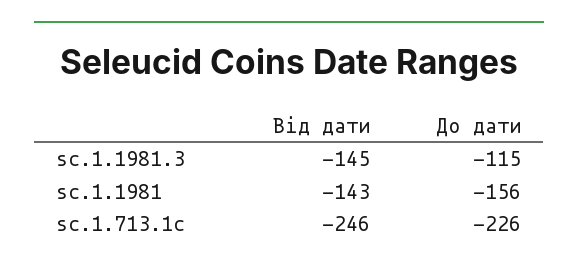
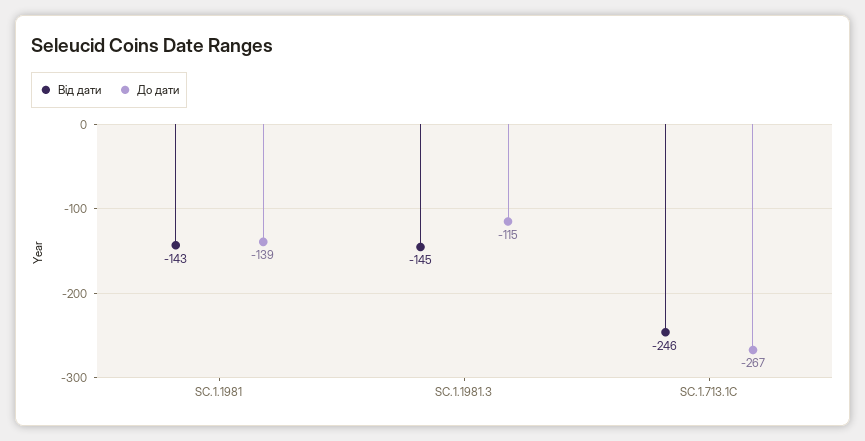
  {
    "Від дати": {
      "sc.1.1981.3": -145,
      "sc.1.1981": -143,
      "sc.1.713.1c": -246
    },
    "До дати": {
      "sc.1.1981.3": -115,
-     "sc.1.1981": -156,
+     "sc.1.1981": -139,
-     "sc.1.713.1c": -226
+     "sc.1.713.1c": -267
    }
  }

